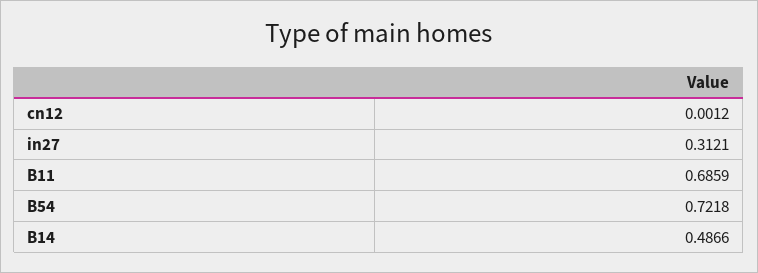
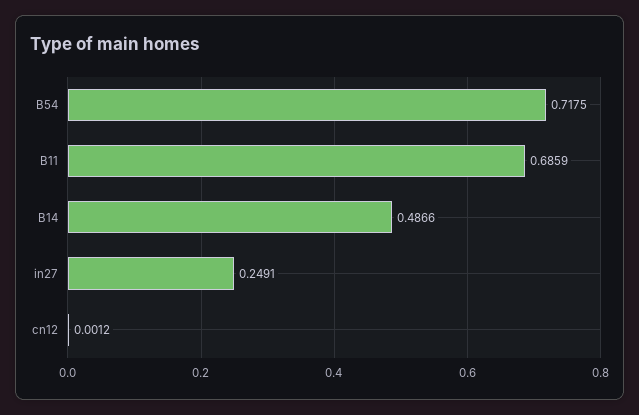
  {
    "cn12": 0.0012,
-   "in27": 0.3121,
+   "in27": 0.2491,
    "B11": 0.6859,
-   "B54": 0.7218,
+   "B54": 0.7175,
    "B14": 0.4866
  }

